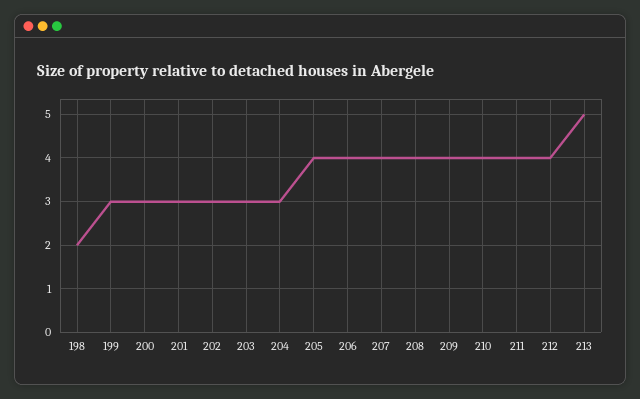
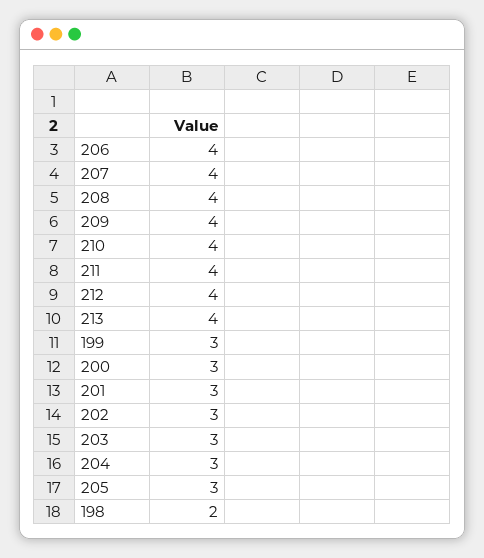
  {
    "198": 2,
    "199": 3,
    "200": 3,
    "201": 3,
    "202": 3,
    "203": 3,
    "204": 3,
-   "205": 4,
+   "205": 3,
    "206": 4,
    "207": 4,
    "208": 4,
    "209": 4,
    "210": 4,
    "211": 4,
    "212": 4,
-   "213": 5
+   "213": 4
  }

